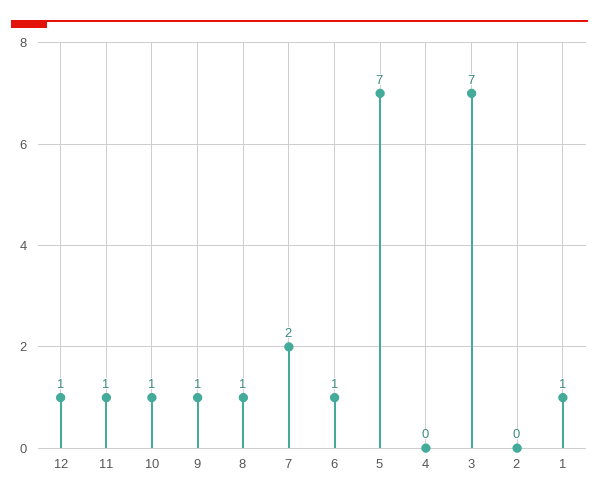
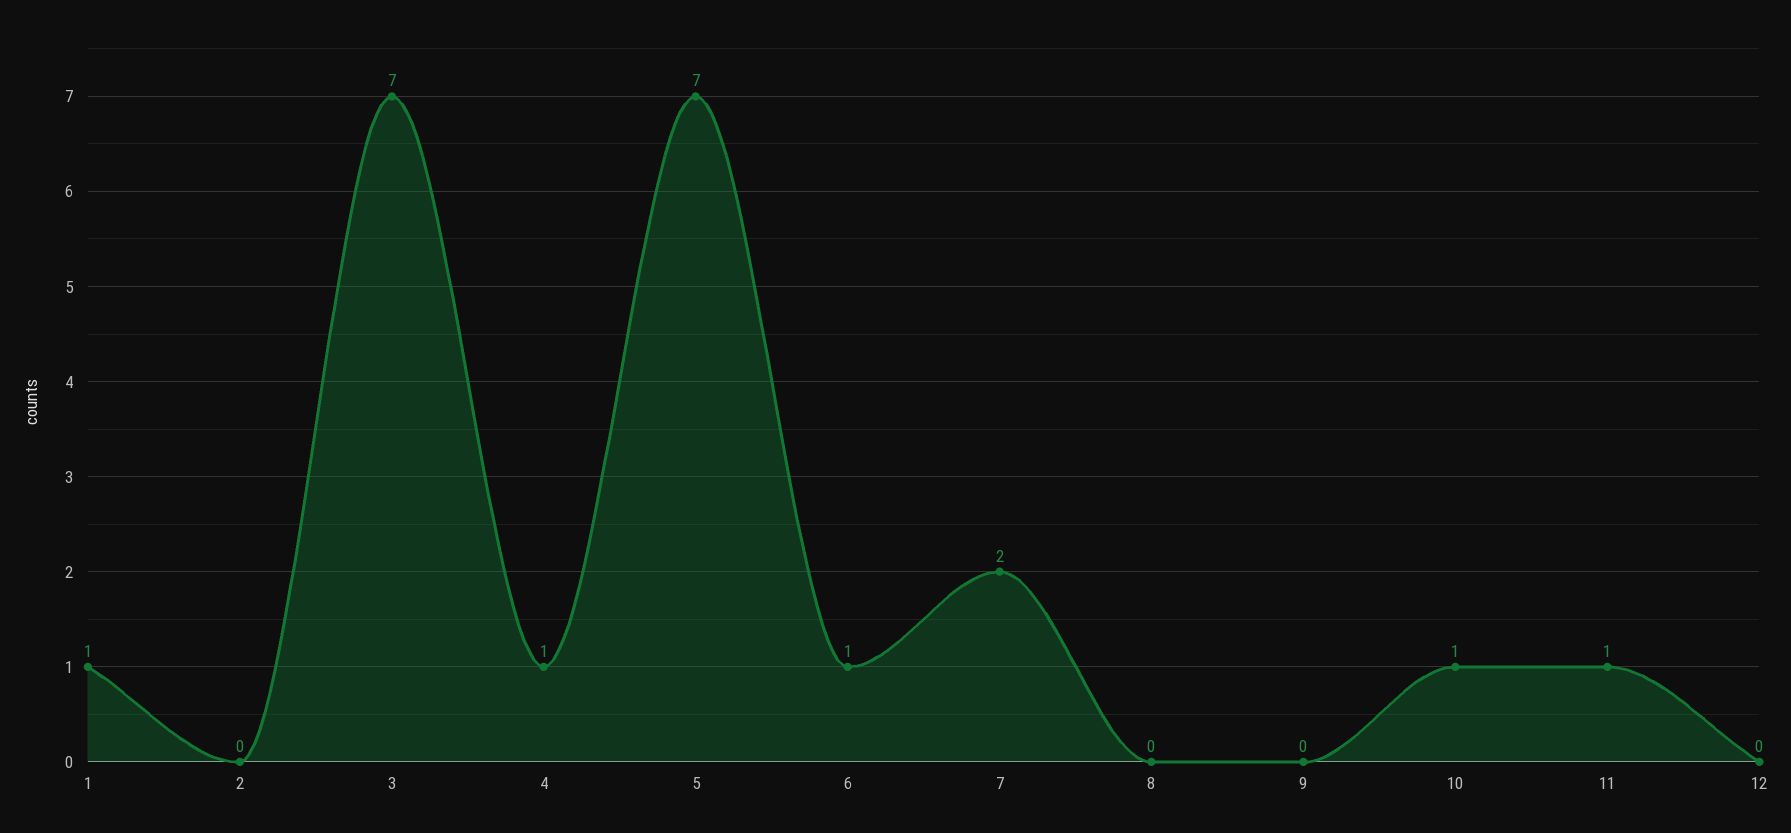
  {
-   "12": 1,
+   "12": 0,
    "11": 1,
    "10": 1,
-   "9": 1,
+   "9": 0,
-   "8": 1,
+   "8": 0,
    "7": 2,
    "6": 1,
    "5": 7,
-   "4": 0,
+   "4": 1,
    "3": 7,
    "2": 0,
    "1": 1
  }

